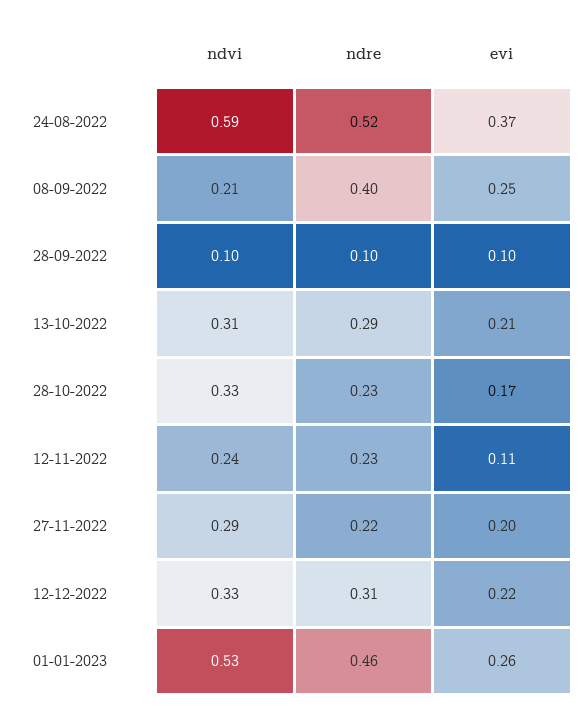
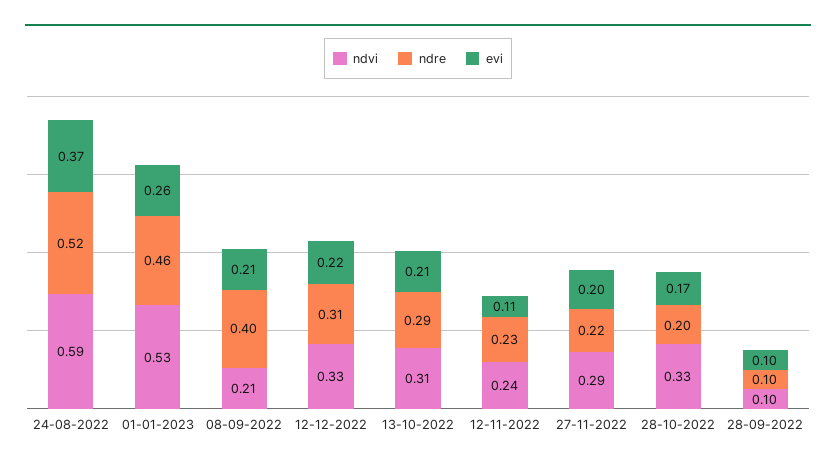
  {
    "ndvi": {
      "24-08-2022": 0.59,
      "08-09-2022": 0.21,
      "28-09-2022": 0.1,
      "13-10-2022": 0.31,
      "28-10-2022": 0.33,
      "12-11-2022": 0.24,
      "27-11-2022": 0.29,
      "12-12-2022": 0.33,
      "01-01-2023": 0.53
    },
    "ndre": {
      "24-08-2022": 0.52,
      "08-09-2022": 0.4,
      "28-09-2022": 0.1,
      "13-10-2022": 0.29,
-     "28-10-2022": 0.23,
+     "28-10-2022": 0.2,
      "12-11-2022": 0.23,
      "27-11-2022": 0.22,
      "12-12-2022": 0.31,
      "01-01-2023": 0.46
    },
    "evi": {
      "24-08-2022": 0.37,
-     "08-09-2022": 0.25,
+     "08-09-2022": 0.21,
      "28-09-2022": 0.1,
      "13-10-2022": 0.21,
      "28-10-2022": 0.17,
      "12-11-2022": 0.11,
      "27-11-2022": 0.2,
      "12-12-2022": 0.22,
      "01-01-2023": 0.26
    }
  }

